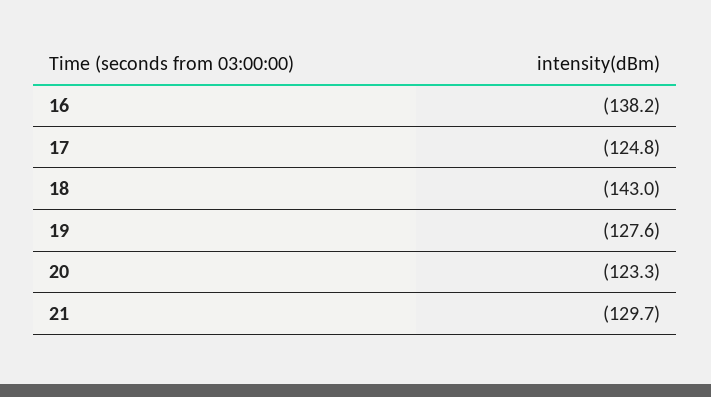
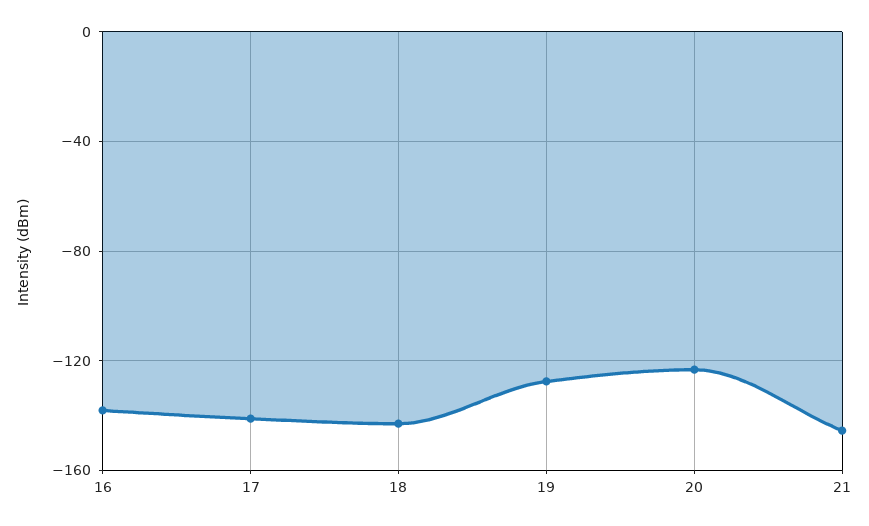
  {
    "16": -138.2,
-   "17": -124.8,
+   "17": -140,
    "18": -143,
    "19": -127.6,
    "20": -123.3,
-   "21": -129.7
+   "21": -145
  }

